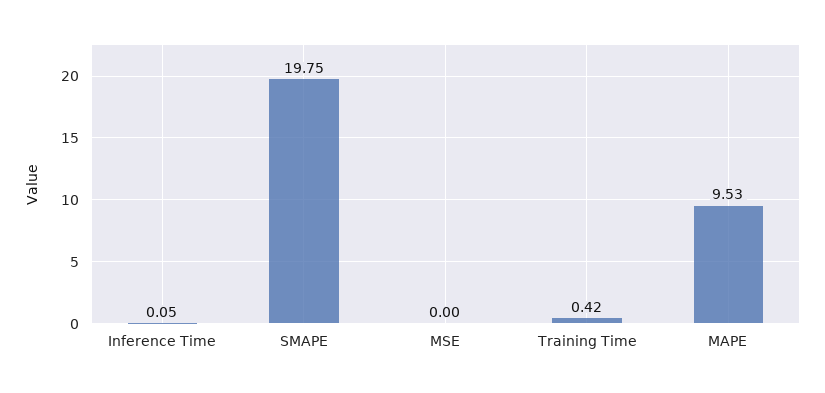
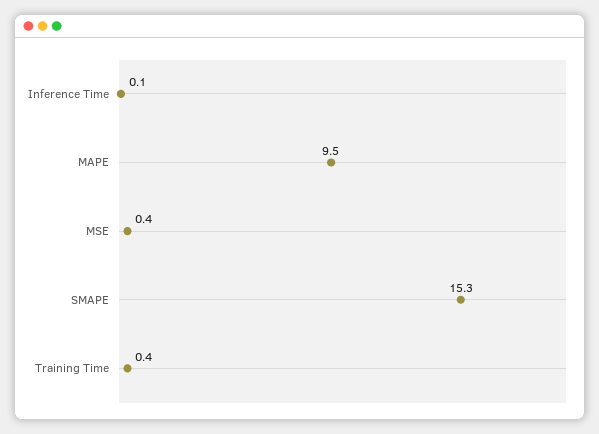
  {
    "Inference Time": 0.05,
-   "SMAPE": 19.75,
+   "SMAPE": 15.3,
-   "MSE": 0,
+   "MSE": 0.4,
    "Training Time": 0.42,
    "MAPE": 9.53
  }

